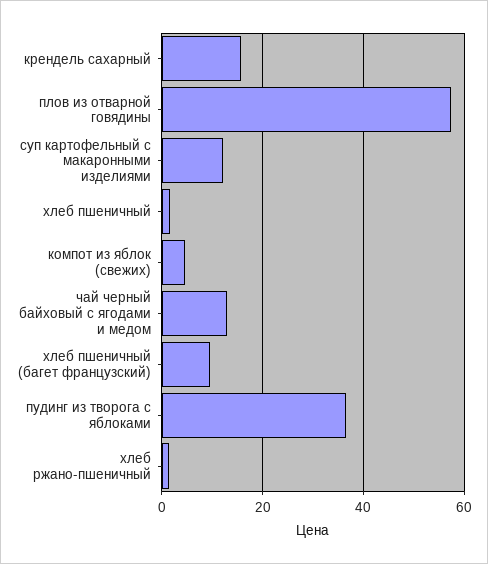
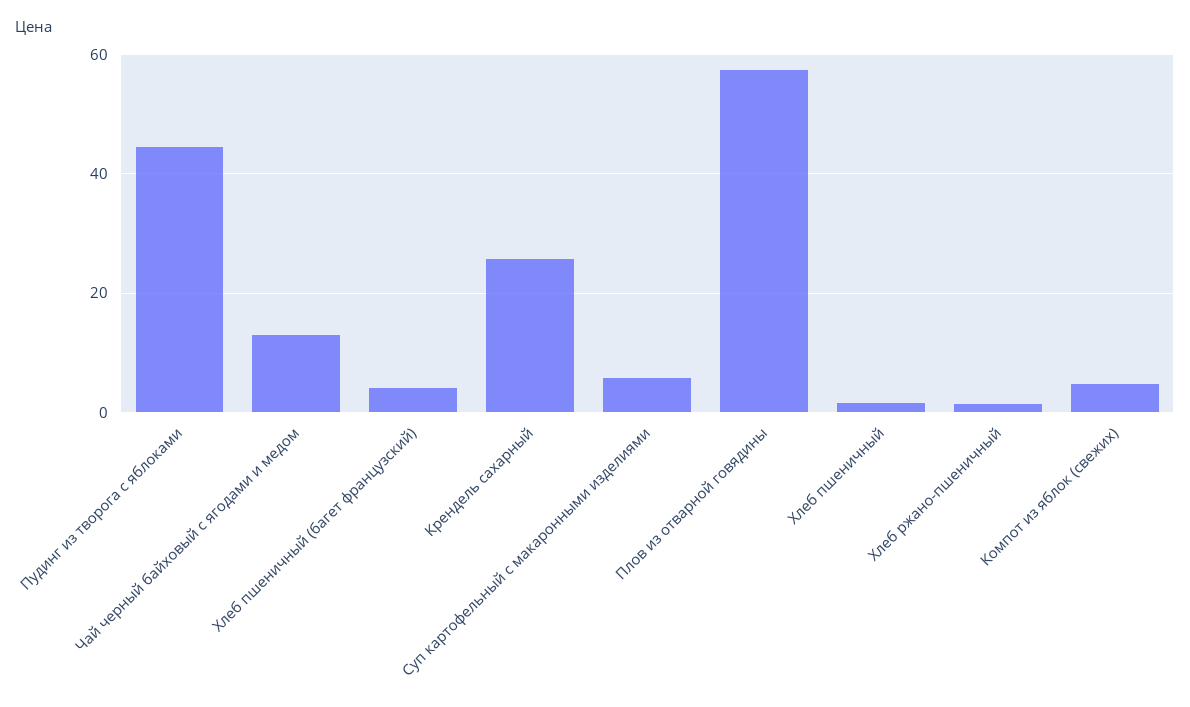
  {
-   "крендель сахарный": 16,
+   "крендель сахарный": 26,
    "плов из отварной говядины": 58,
-   "суп картофельный с макаронными изделиями": 12,
+   "суп картофельный с макаронными изделиями": 6,
    "хлеб пшеничный": 2,
    "компот из яблок (свежих)": 4,
    "чай черный байховый с ягодами и медом": 12,
-   "хлеб пшеничный (багет французский)": 10,
+   "хлеб пшеничный (багет французский)": 4,
-   "пудинг из творога с яблоками": 36,
+   "пудинг из творога с яблоками": 44,
    "хлеб ржано-пшеничный": 2
  }

